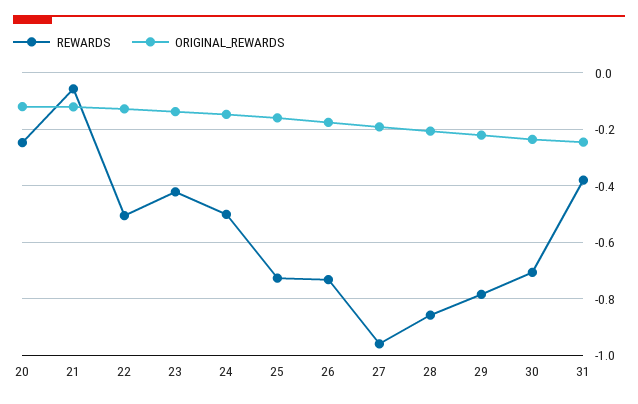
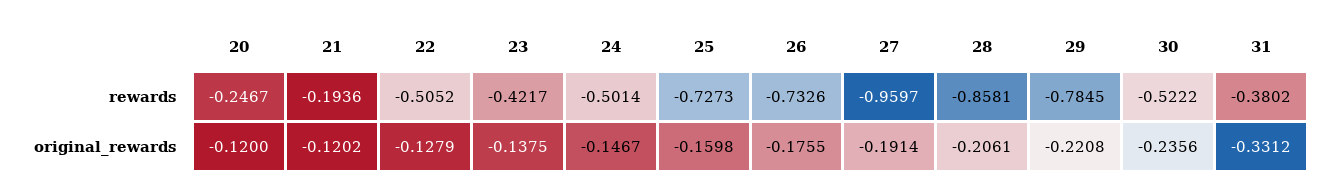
  {
    "REWARDS": {
      "20": -0.2467,
-     "21": -0.05,
+     "21": -0.1936,
      "22": -0.5052,
      "23": -0.4217,
      "24": -0.5014,
      "25": -0.7273,
      "26": -0.7326,
      "27": -0.9597,
      "28": -0.8581,
      "29": -0.7845,
-     "30": -0.7,
+     "30": -0.5222,
      "31": -0.3802
    },
    "ORIGINAL_REWARDS": {
      "20": -0.12,
      "21": -0.1202,
      "22": -0.1279,
      "23": -0.1375,
      "24": -0.1467,
      "25": -0.1598,
      "26": -0.1755,
      "27": -0.1914,
      "28": -0.2061,
      "29": -0.2208,
      "30": -0.2356,
-     "31": -0.25
+     "31": -0.3312
    }
  }

